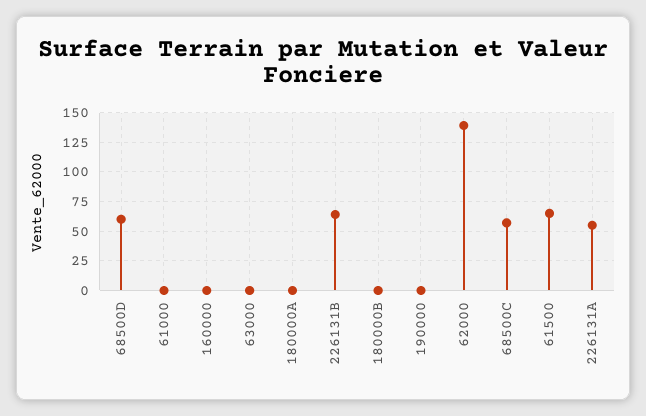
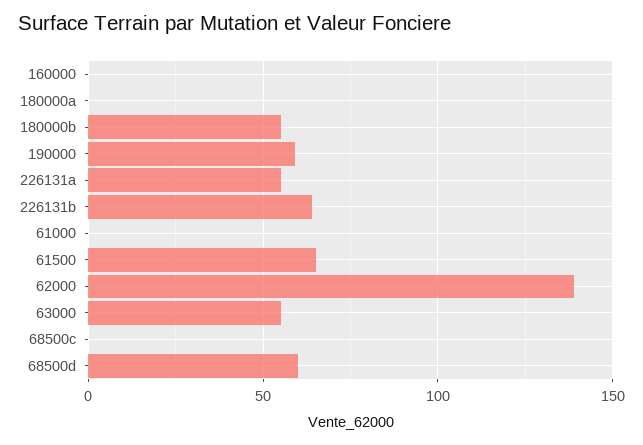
  {
    "68500D": 60,
    "61000": 0,
    "160000": 0,
-   "63000": 0,
+   "63000": 55,
    "180000A": 0,
    "226131B": 65,
-   "180000B": 0,
+   "180000B": 55,
-   "190000": 0,
+   "190000": 60,
    "62000": 140,
-   "68500C": 50,
+   "68500C": 0,
    "61500": 65,
    "226131A": 55
  }

